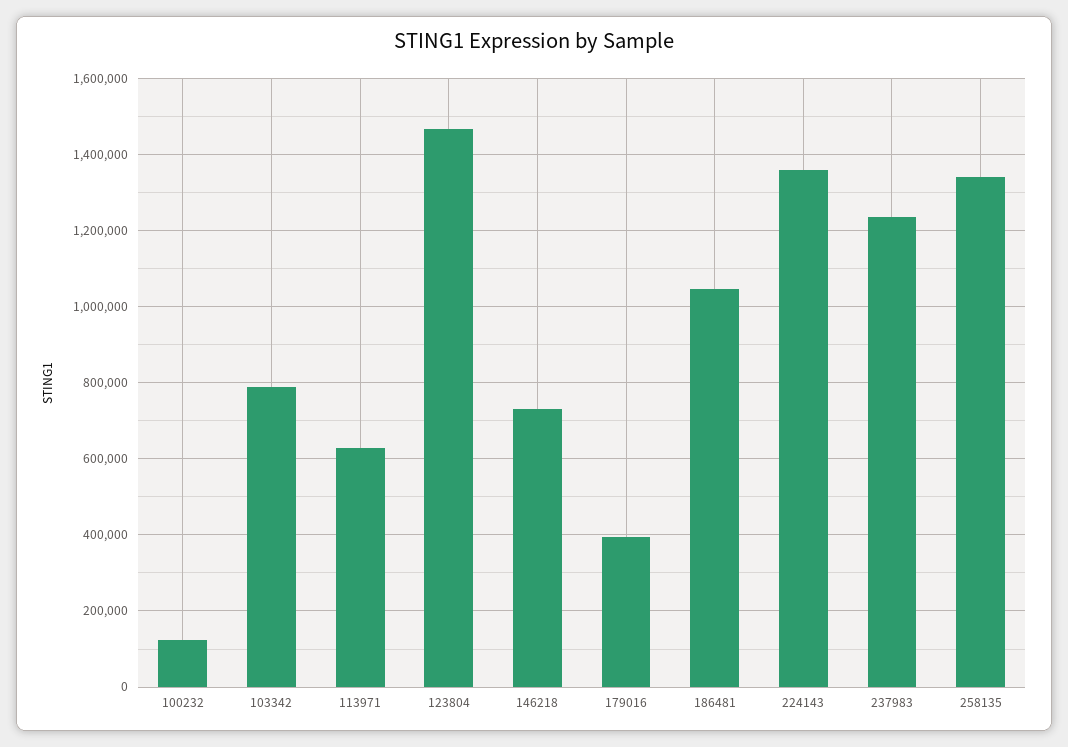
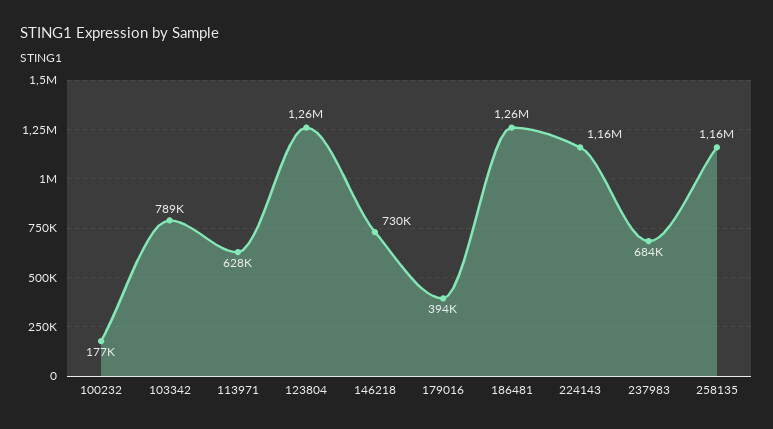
  {
-   "100232": 120000,
+   "100232": 177000,
    "103342": 789000,
    "113971": 628000,
-   "123804": 1460000,
+   "123804": 1260000,
    "146218": 730000,
    "179016": 394000,
-   "186481": 1040000,
+   "186481": 1260000,
-   "224143": 1360000,
+   "224143": 1160000,
-   "237983": 1240000,
+   "237983": 684000,
-   "258135": 1340000
+   "258135": 1160000
  }

